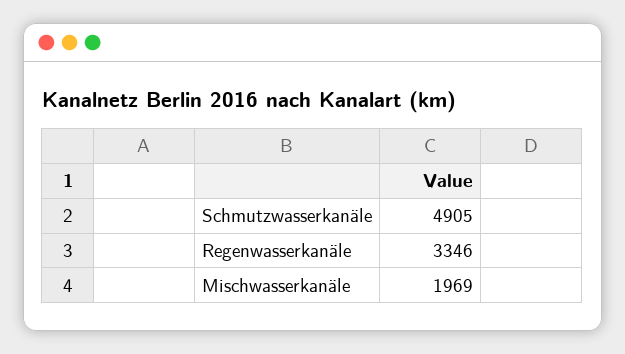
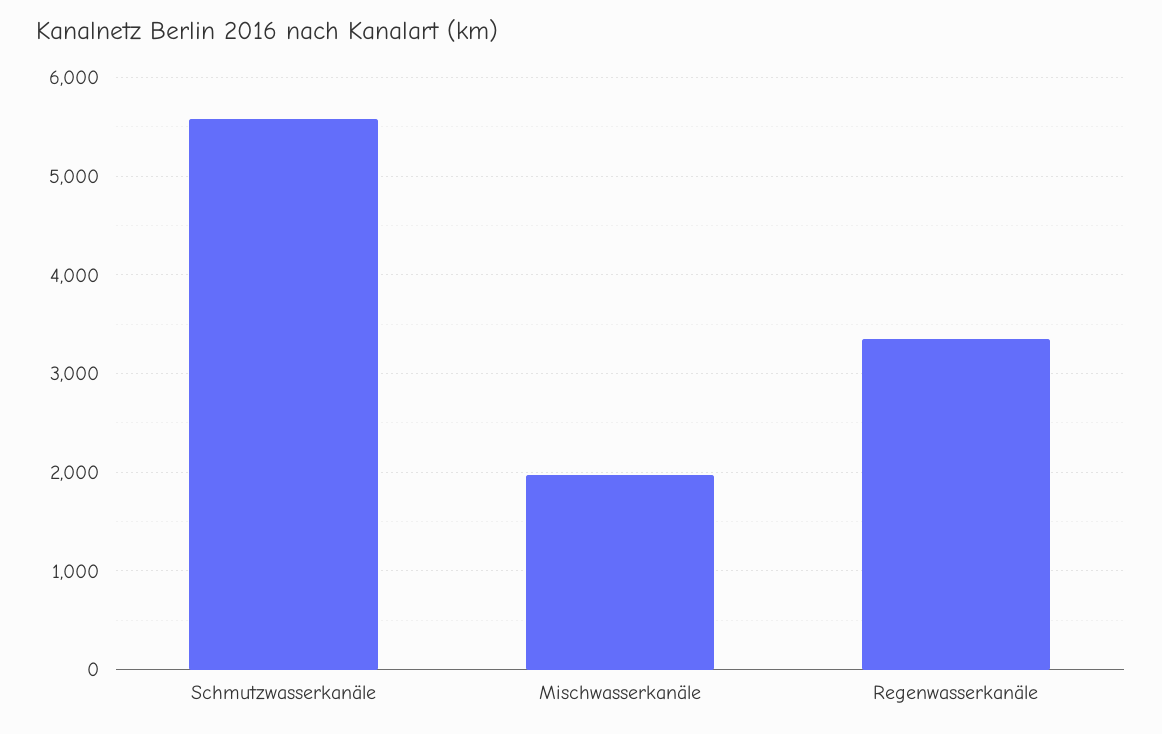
  {
-   "Schmutzwasserkanäle": 4905,
+   "Schmutzwasserkanäle": 5600,
    "Regenwasserkanäle": 3346,
    "Mischwasserkanäle": 1969
  }

